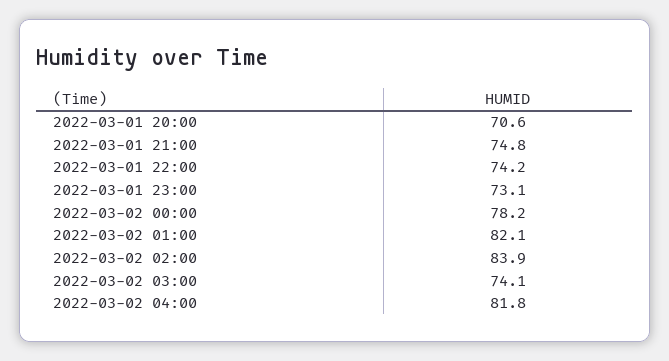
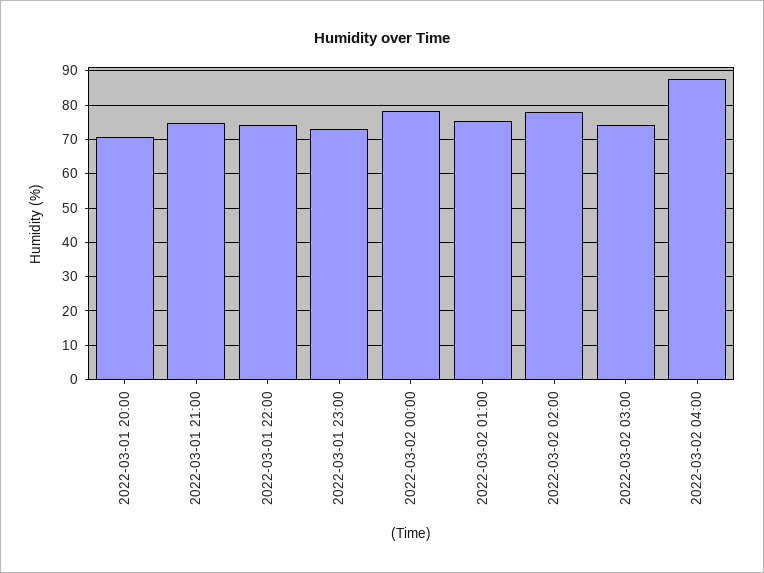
  {
    "2022-03-01 20:00": 70.6,
    "2022-03-01 21:00": 74.8,
    "2022-03-01 22:00": 74.2,
    "2022-03-01 23:00": 73.1,
    "2022-03-02 00:00": 78.2,
-   "2022-03-02 01:00": 82.1,
+   "2022-03-02 01:00": 76,
-   "2022-03-02 02:00": 83.9,
+   "2022-03-02 02:00": 78,
    "2022-03-02 03:00": 74.1,
-   "2022-03-02 04:00": 81.8
+   "2022-03-02 04:00": 88
  }

